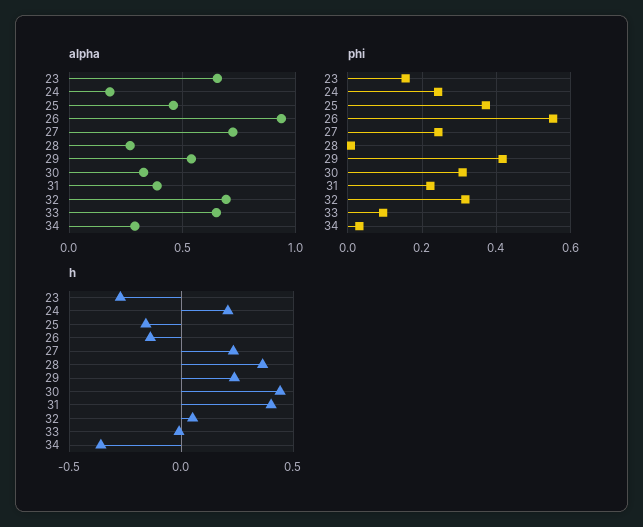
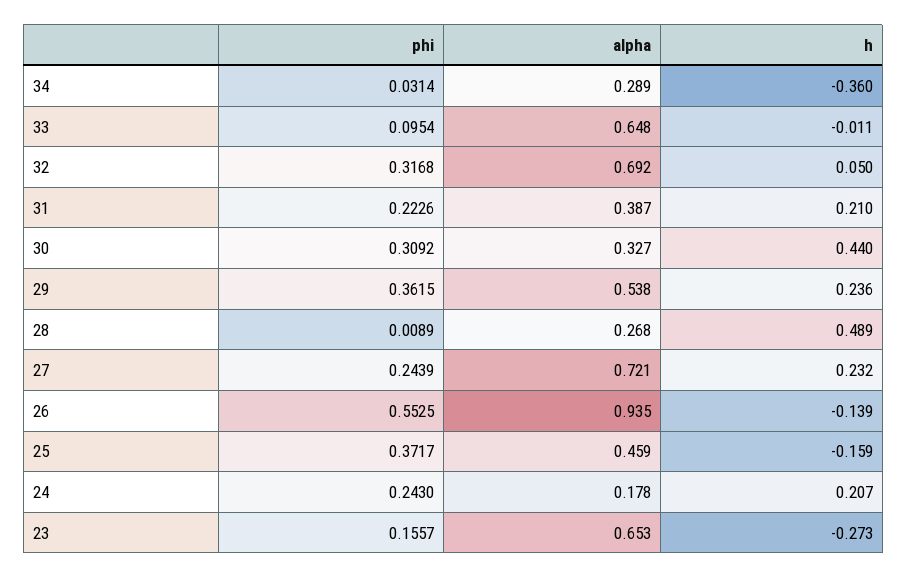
  {
    "alpha": {
      "23": 0.653,
      "24": 0.178,
      "25": 0.459,
      "26": 0.935,
      "27": 0.721,
      "28": 0.268,
      "29": 0.538,
      "30": 0.327,
      "31": 0.387,
      "32": 0.692,
      "33": 0.648,
      "34": 0.289
    },
    "phi": {
      "23": 0.1557,
      "24": 0.243,
      "25": 0.3717,
      "26": 0.5525,
      "27": 0.2439,
      "28": 0.0089,
-     "29": 0.42,
+     "29": 0.3615,
      "30": 0.3092,
      "31": 0.2226,
      "32": 0.3168,
      "33": 0.0954,
      "34": 0.0314
    },
    "h": {
      "23": -0.273,
      "24": 0.207,
      "25": -0.159,
      "26": -0.139,
      "27": 0.232,
-     "28": 0.35,
+     "28": 0.489,
      "29": 0.236,
      "30": 0.44,
-     "31": 0.4,
+     "31": 0.21,
      "32": 0.05,
      "33": -0.011,
      "34": -0.36
    }
  }

